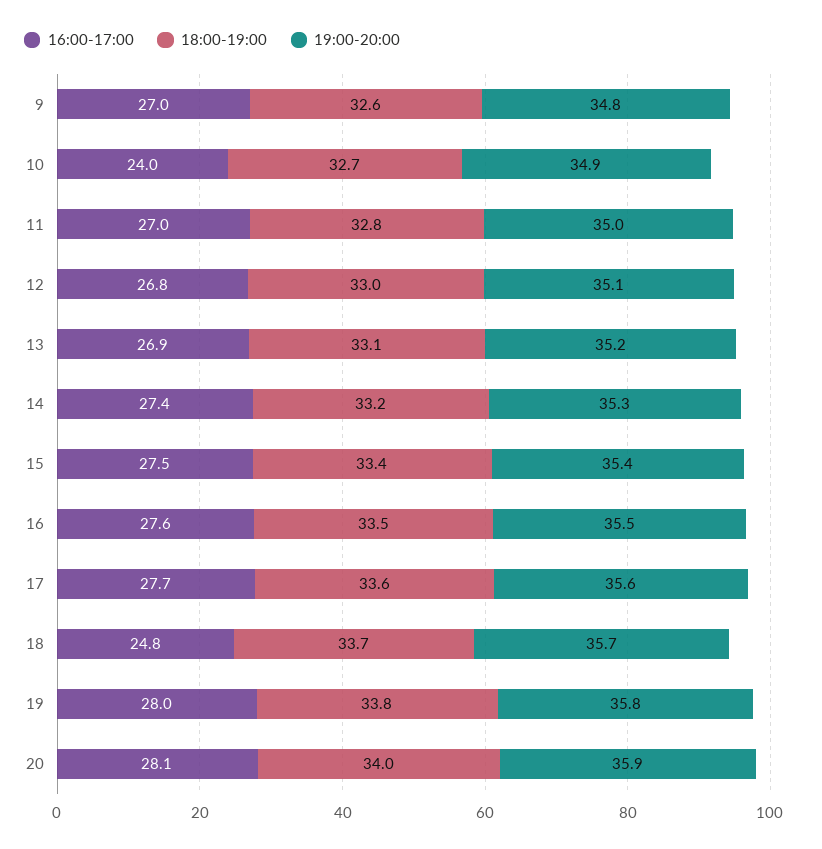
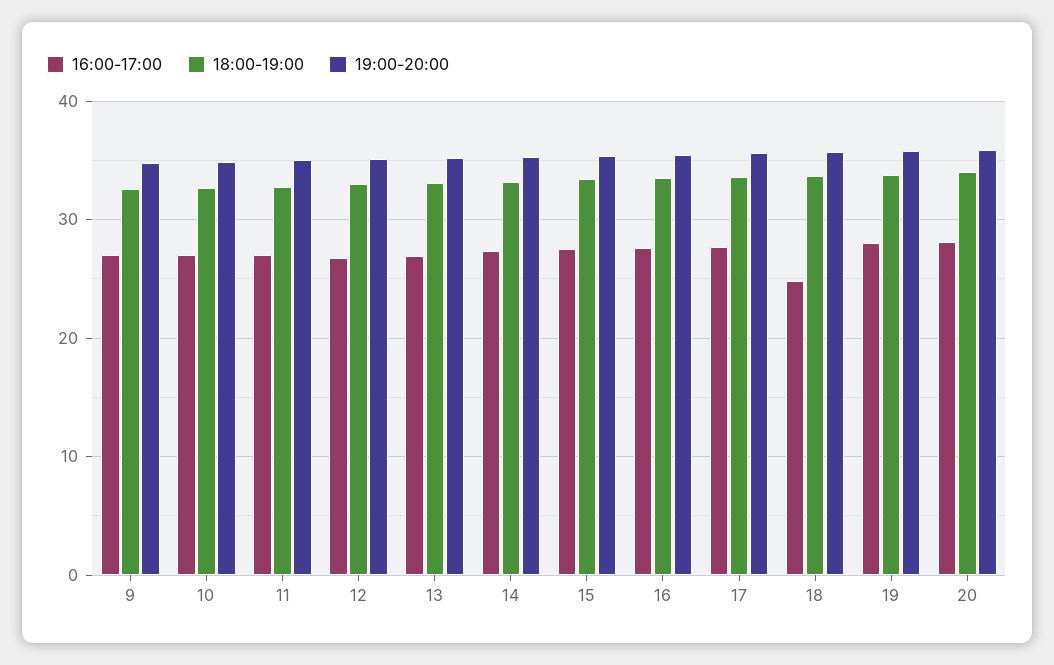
  {
    "16:00-17:00": {
      "9": 27,
-     "10": 24,
+     "10": 27,
      "11": 27,
      "12": 26.8,
      "13": 26.9,
      "14": 27.4,
      "15": 27.5,
      "16": 27.6,
      "17": 27.7,
      "18": 24.8,
      "19": 28,
      "20": 28.1
    },
    "18:00-19:00": {
      "9": 32.6,
      "10": 32.7,
      "11": 32.8,
      "12": 33,
      "13": 33.1,
      "14": 33.2,
      "15": 33.4,
      "16": 33.5,
      "17": 33.6,
      "18": 33.7,
      "19": 33.8,
      "20": 34
    },
    "19:00-20:00": {
      "9": 34.8,
      "10": 34.9,
      "11": 35,
      "12": 35.1,
      "13": 35.2,
      "14": 35.3,
      "15": 35.4,
      "16": 35.5,
      "17": 35.6,
      "18": 35.7,
      "19": 35.8,
      "20": 35.9
    }
  }

